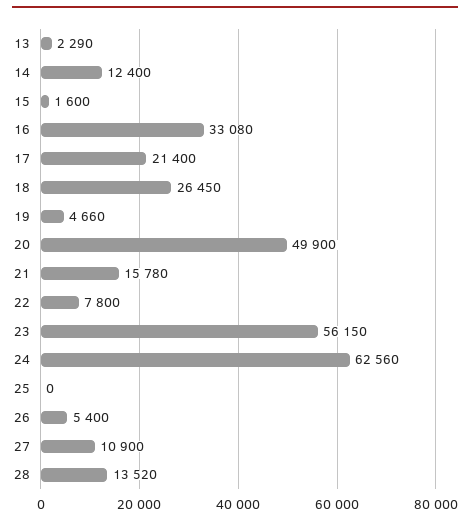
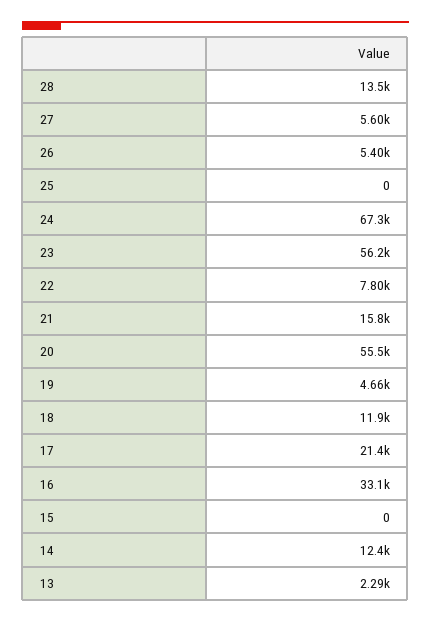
  {
    "13": 2290,
    "14": 12400,
-   "15": 1600,
+   "15": 0,
    "16": 33080,
    "17": 21400,
-   "18": 26450,
+   "18": 11900,
    "19": 4660,
-   "20": 49900,
+   "20": 55500,
    "21": 15780,
    "22": 7800,
    "23": 56150,
-   "24": 62560,
+   "24": 67300,
    "25": 0,
    "26": 5400,
-   "27": 10900,
+   "27": 5600,
    "28": 13520
  }

